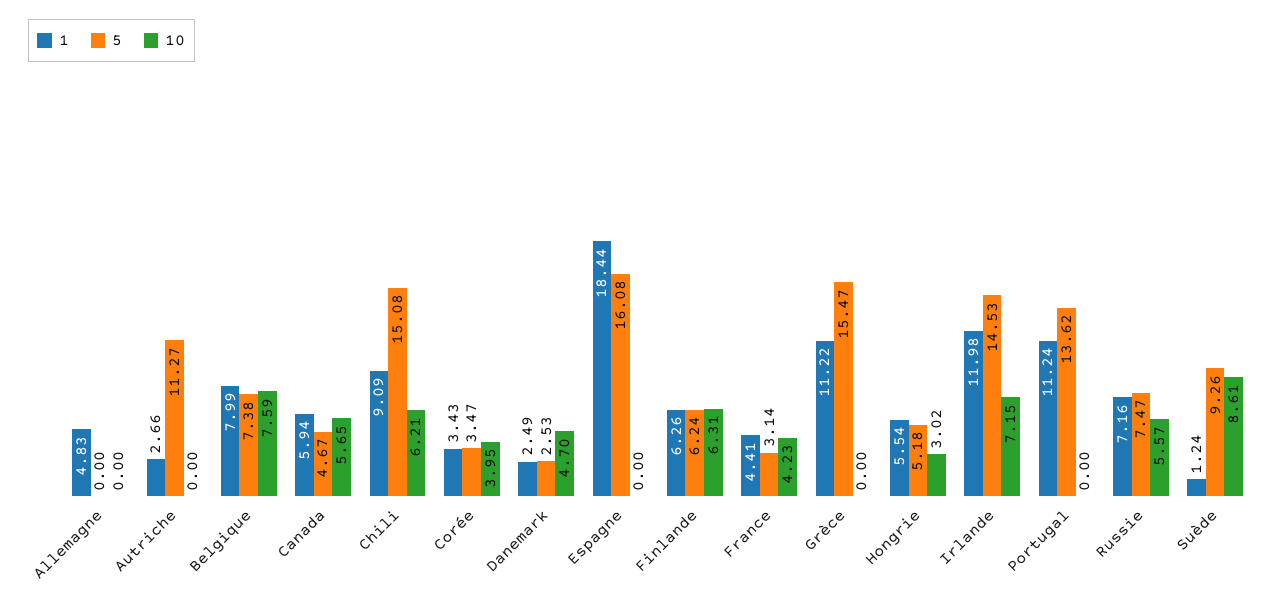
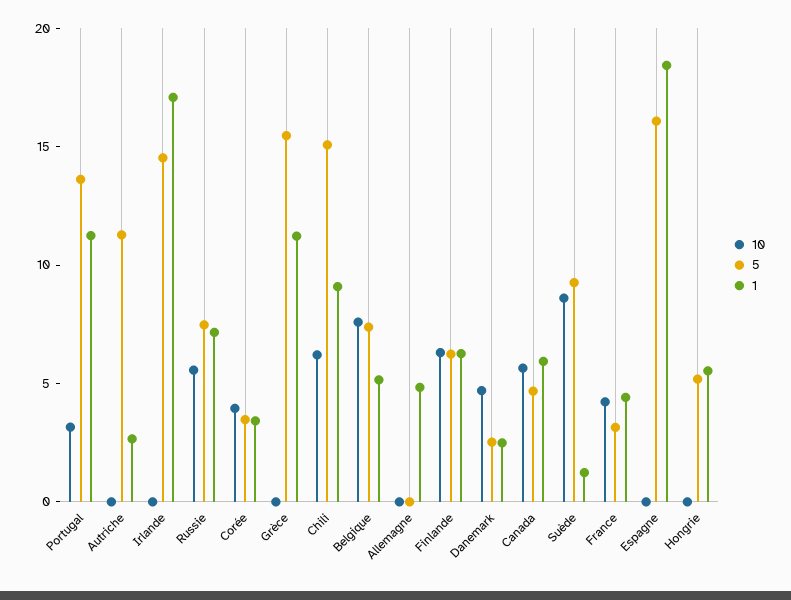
  {
    "1": {
      "Allemagne": 4.83,
      "Autriche": 2.66,
-     "Belgique": 7.99,
+     "Belgique": 5,
      "Canada": 5.94,
      "Chili": 9.09,
      "Corée": 3.43,
      "Danemark": 2.49,
      "Espagne": 18.44,
      "Finlande": 6.26,
      "France": 4.41,
      "Grèce": 11.22,
      "Hongrie": 5.54,
-     "Irlande": 11.98,
+     "Irlande": 17,
      "Portugal": 11.24,
      "Russie": 7.16,
      "Suède": 1.24
    },
    "5": {
      "Allemagne": 0,
      "Autriche": 11.27,
      "Belgique": 7.38,
      "Canada": 4.67,
      "Chili": 15.08,
      "Corée": 3.47,
      "Danemark": 2.53,
      "Espagne": 16.08,
      "Finlande": 6.24,
      "France": 3.14,
      "Grèce": 15.47,
      "Hongrie": 5.18,
      "Irlande": 14.53,
      "Portugal": 13.62,
      "Russie": 7.47,
      "Suède": 9.26
    },
    "10": {
      "Allemagne": 0,
      "Autriche": 0,
      "Belgique": 7.59,
      "Canada": 5.65,
      "Chili": 6.21,
      "Corée": 3.95,
      "Danemark": 4.7,
      "Espagne": 0,
      "Finlande": 6.31,
      "France": 4.23,
      "Grèce": 0,
-     "Hongrie": 3.02,
+     "Hongrie": 0,
-     "Irlande": 7.15,
+     "Irlande": 0,
-     "Portugal": 0,
+     "Portugal": 3,
      "Russie": 5.57,
      "Suède": 8.61
    }
  }

